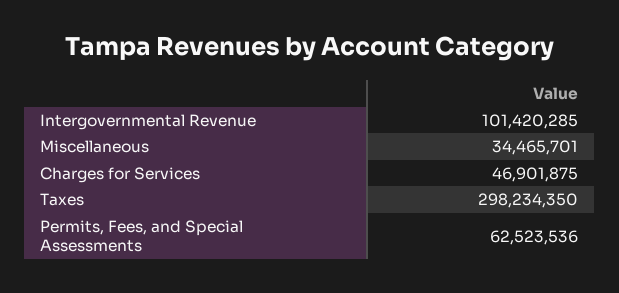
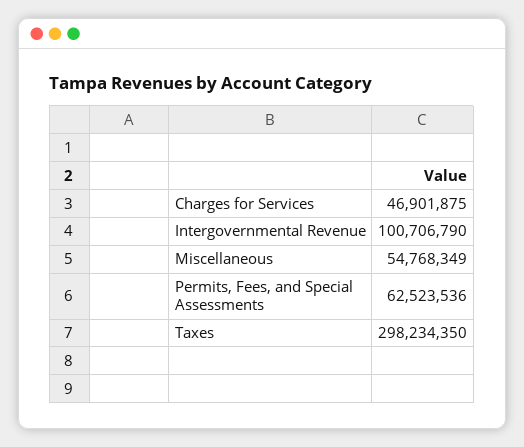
  {
-   "Intergovernmental Revenue": 101420285,
+   "Intergovernmental Revenue": 100706790,
-   "Miscellaneous": 34465701,
+   "Miscellaneous": 54768349,
    "Charges for Services": 46901875,
    "Taxes": 298234350,
    "Permits, Fees, and Special Assessments": 62523536
  }

